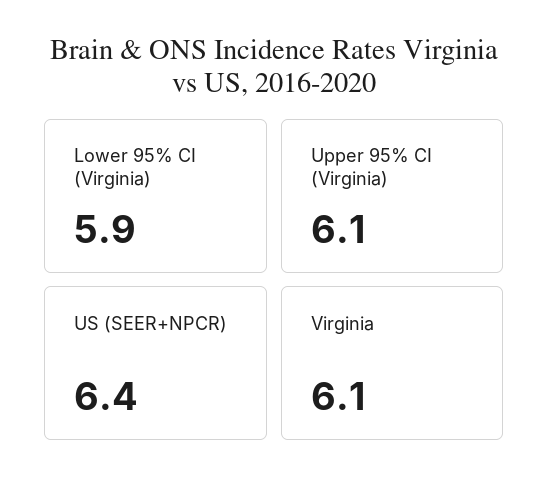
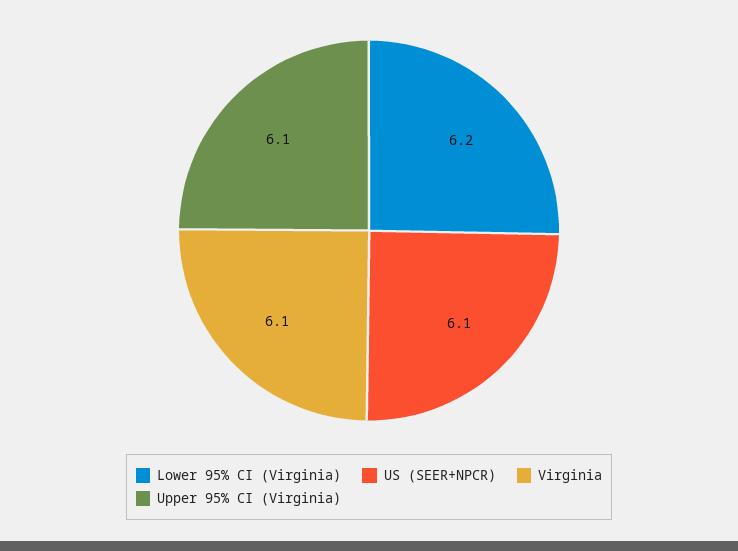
  {
-   "Lower 95% CI (Virginia)": 5.9,
+   "Lower 95% CI (Virginia)": 6.2,
    "Upper 95% CI (Virginia)": 6.1,
-   "US (SEER+NPCR)": 6.4,
+   "US (SEER+NPCR)": 6.1,
    "Virginia": 6.1
  }

